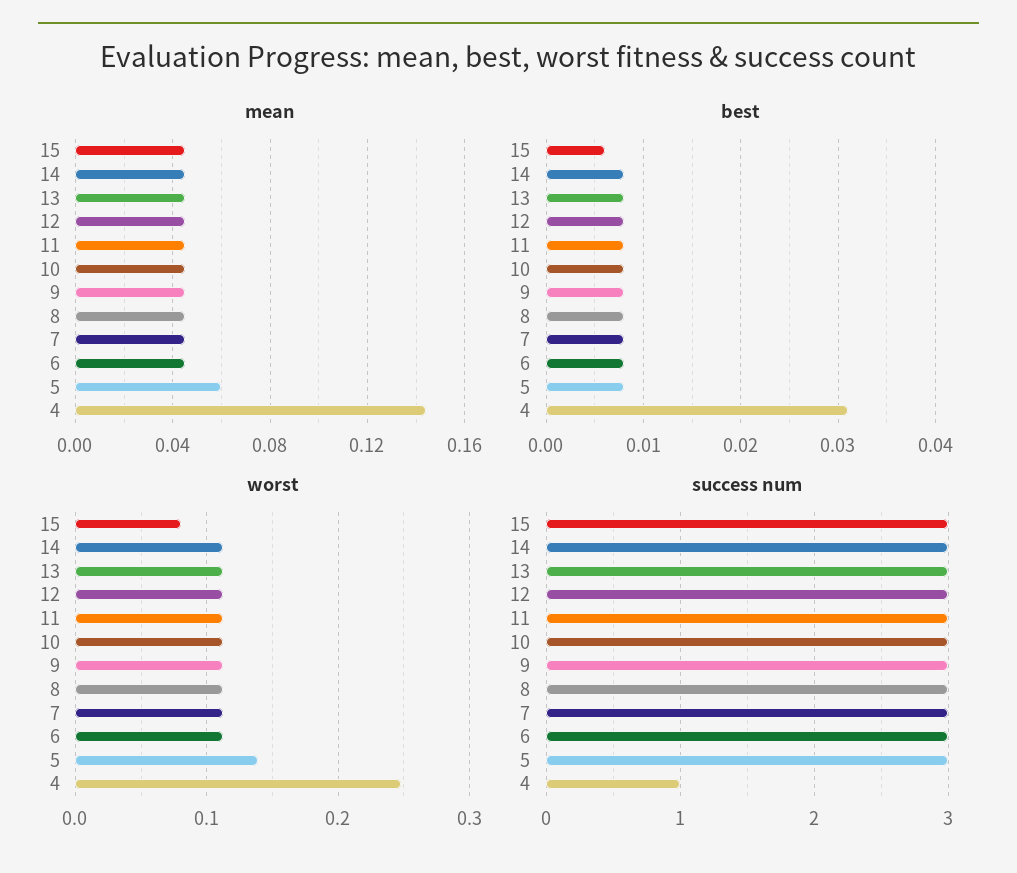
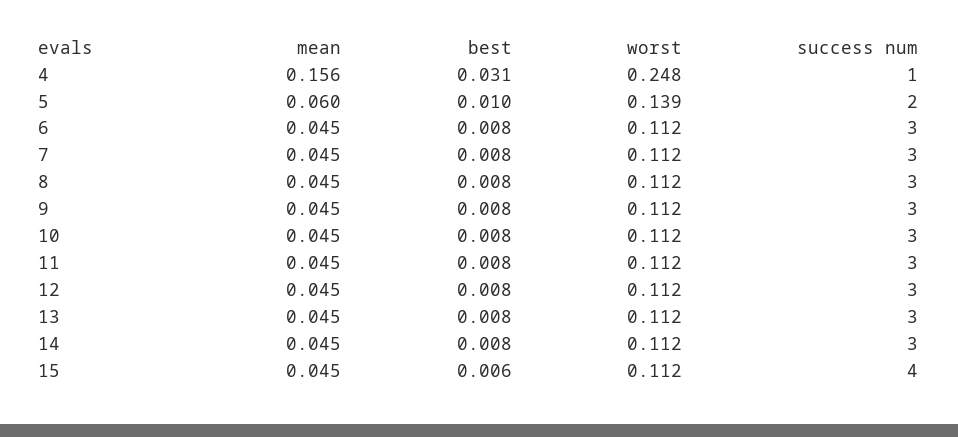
  {
    "mean": {
      "15": 0.045,
      "14": 0.045,
      "13": 0.045,
      "12": 0.045,
      "11": 0.045,
      "10": 0.045,
      "9": 0.045,
      "8": 0.045,
      "7": 0.045,
      "6": 0.045,
      "5": 0.06,
-     "4": 0.145
+     "4": 0.156
    },
    "best": {
      "15": 0.006,
      "14": 0.008,
      "13": 0.008,
      "12": 0.008,
      "11": 0.008,
      "10": 0.008,
      "9": 0.008,
      "8": 0.008,
      "7": 0.008,
      "6": 0.008,
-     "5": 0.008,
+     "5": 0.01,
      "4": 0.031
    },
    "worst": {
-     "15": 0.08,
+     "15": 0.112,
      "14": 0.112,
      "13": 0.112,
      "12": 0.112,
      "11": 0.112,
      "10": 0.112,
      "9": 0.112,
      "8": 0.112,
      "7": 0.112,
      "6": 0.112,
      "5": 0.139,
      "4": 0.248
    },
    "success num": {
-     "15": 3,
+     "15": 4,
      "14": 3,
      "13": 3,
      "12": 3,
      "11": 3,
      "10": 3,
      "9": 3,
      "8": 3,
      "7": 3,
      "6": 3,
-     "5": 3,
+     "5": 2,
      "4": 1
    }
  }

